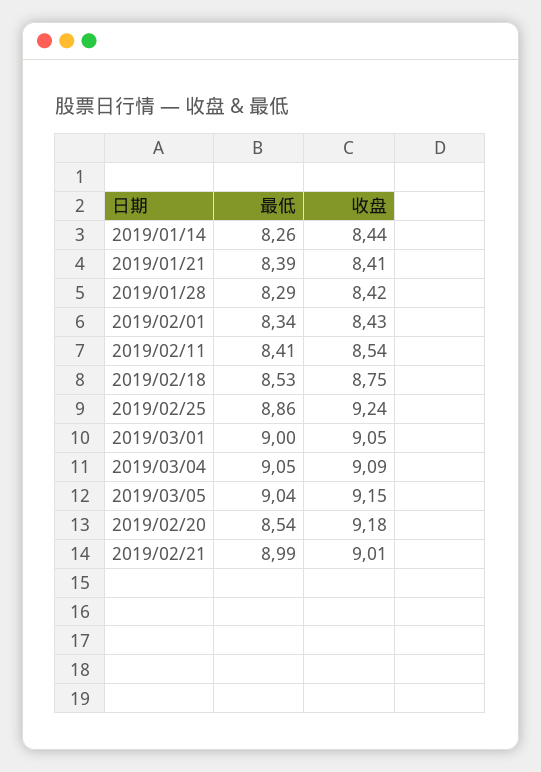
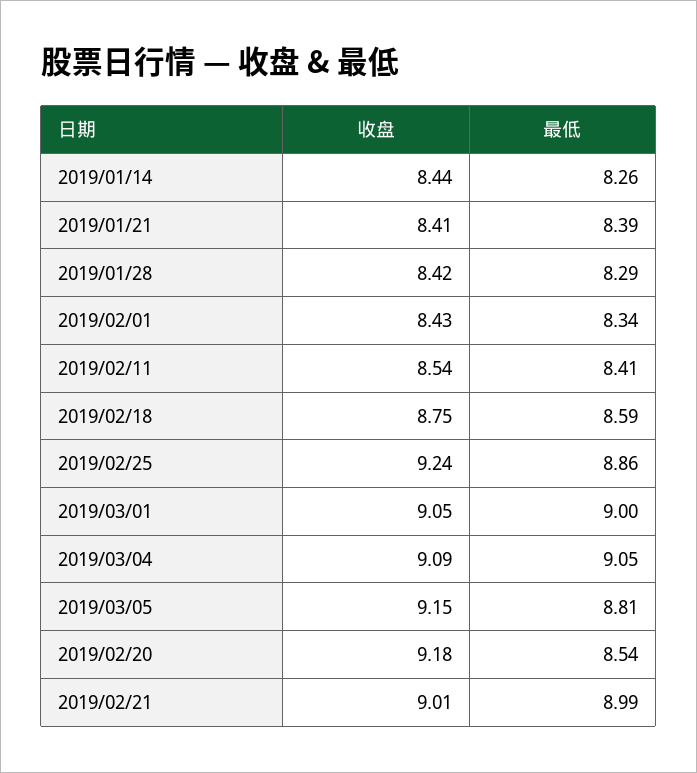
  {
    "最低": {
      "2019/01/14": 8.26,
      "2019/01/21": 8.39,
      "2019/01/28": 8.29,
      "2019/02/01": 8.34,
      "2019/02/11": 8.41,
-     "2019/02/18": 8.53,
+     "2019/02/18": 8.59,
      "2019/02/25": 8.86,
      "2019/03/01": 9,
      "2019/03/04": 9.05,
-     "2019/03/05": 9.04,
+     "2019/03/05": 8.81,
      "2019/02/20": 8.54,
      "2019/02/21": 8.99
    },
    "收盘": {
      "2019/01/14": 8.44,
      "2019/01/21": 8.41,
      "2019/01/28": 8.42,
      "2019/02/01": 8.43,
      "2019/02/11": 8.54,
      "2019/02/18": 8.75,
      "2019/02/25": 9.24,
      "2019/03/01": 9.05,
      "2019/03/04": 9.09,
      "2019/03/05": 9.15,
      "2019/02/20": 9.18,
      "2019/02/21": 9.01
    }
  }

